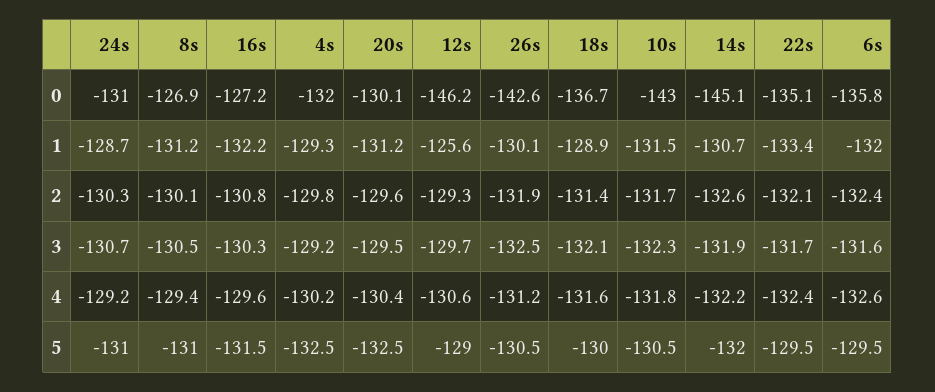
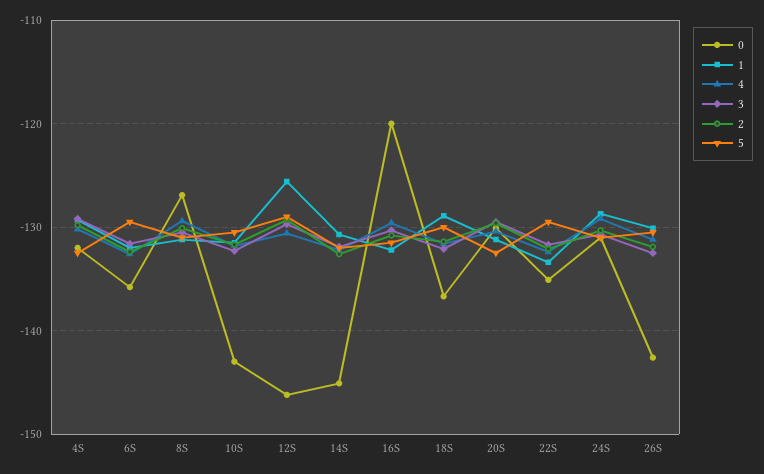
  {
    "0": {
      "24s": -131,
      "8s": -126.9,
-     "16s": -127.2,
+     "16s": -120,
      "4s": -132,
      "20s": -130.1,
      "12s": -146.2,
      "26s": -142.6,
      "18s": -136.7,
      "10s": -143,
      "14s": -145.1,
      "22s": -135.1,
      "6s": -135.8
    },
    "1": {
      "24s": -128.7,
      "8s": -131.2,
      "16s": -132.2,
      "4s": -129.3,
      "20s": -131.2,
      "12s": -125.6,
      "26s": -130.1,
      "18s": -128.9,
      "10s": -131.5,
      "14s": -130.7,
      "22s": -133.4,
      "6s": -132
    },
    "2": {
      "24s": -130.3,
      "8s": -130.1,
      "16s": -130.8,
      "4s": -129.8,
      "20s": -129.6,
      "12s": -129.3,
      "26s": -131.9,
      "18s": -131.4,
      "10s": -131.7,
      "14s": -132.6,
      "22s": -132.1,
      "6s": -132.4
    },
    "3": {
      "24s": -130.7,
      "8s": -130.5,
      "16s": -130.3,
      "4s": -129.2,
      "20s": -129.5,
      "12s": -129.7,
      "26s": -132.5,
      "18s": -132.1,
      "10s": -132.3,
      "14s": -131.9,
      "22s": -131.7,
      "6s": -131.6
    },
    "4": {
      "24s": -129.2,
      "8s": -129.4,
      "16s": -129.6,
      "4s": -130.2,
      "20s": -130.4,
      "12s": -130.6,
      "26s": -131.2,
      "18s": -131.6,
      "10s": -131.8,
      "14s": -132.2,
      "22s": -132.4,
      "6s": -132.6
    },
    "5": {
      "24s": -131,
      "8s": -131,
      "16s": -131.5,
      "4s": -132.5,
      "20s": -132.5,
      "12s": -129,
      "26s": -130.5,
      "18s": -130,
      "10s": -130.5,
      "14s": -132,
      "22s": -129.5,
      "6s": -129.5
    }
  }

